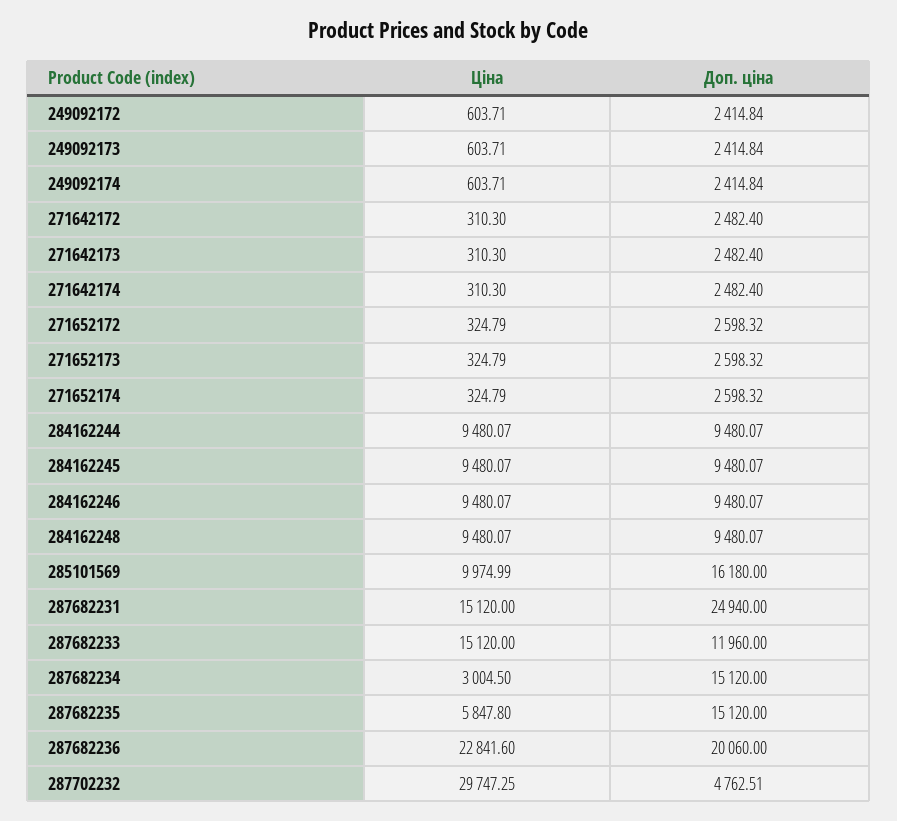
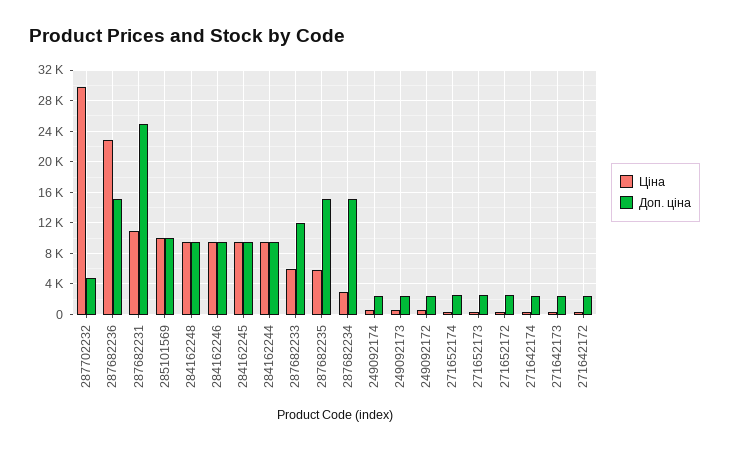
  {
    "Ціна": {
      "249092172": 603.71,
      "249092173": 603.71,
      "249092174": 603.71,
      "271642172": 310.3,
      "271642173": 310.3,
      "271642174": 310.3,
      "271652172": 324.79,
      "271652173": 324.79,
      "271652174": 324.79,
      "284162244": 9480.07,
      "284162245": 9480.07,
      "284162246": 9480.07,
      "284162248": 9480.07,
      "285101569": 9974.99,
-     "287682231": 15120,
+     "287682231": 11000,
-     "287682233": 15120,
+     "287682233": 6000,
      "287682234": 3004.5,
      "287682235": 5847.8,
      "287682236": 22841.6,
      "287702232": 29747.25
    },
    "Доп. ціна": {
      "249092172": 2414.84,
      "249092173": 2414.84,
      "249092174": 2414.84,
      "271642172": 2482.4,
      "271642173": 2482.4,
      "271642174": 2482.4,
      "271652172": 2598.32,
      "271652173": 2598.32,
      "271652174": 2598.32,
      "284162244": 9480.07,
      "284162245": 9480.07,
      "284162246": 9480.07,
      "284162248": 9480.07,
-     "285101569": 16180,
+     "285101569": 10000,
      "287682231": 24940,
      "287682233": 11960,
      "287682234": 15120,
      "287682235": 15120,
-     "287682236": 20060,
+     "287682236": 15000,
      "287702232": 4762.51
    }
  }

